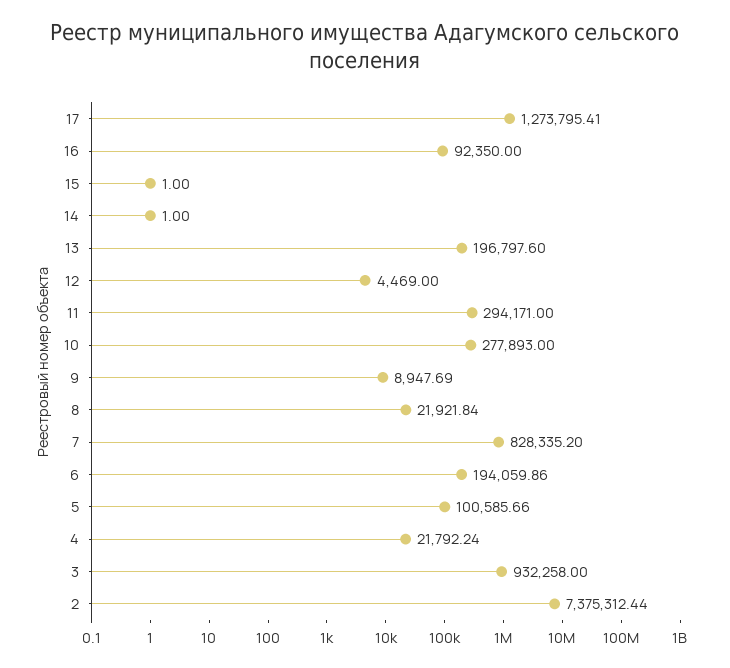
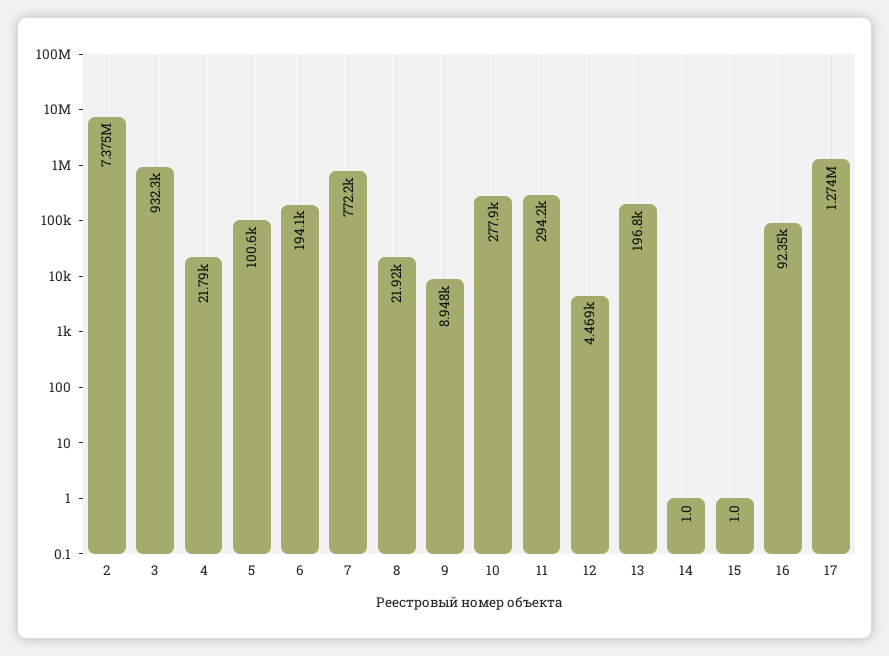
  {
    "17": 1273795.41,
    "16": 92350,
    "15": 1,
    "14": 1,
    "13": 196797.6,
    "12": 4469,
    "11": 294171,
    "10": 277893,
    "9": 8947.69,
    "8": 21921.84,
-   "7": 828335.2,
+   "7": 772200,
    "6": 194059.86,
    "5": 100585.66,
    "4": 21792.24,
    "3": 932258,
    "2": 7375312.44
  }

